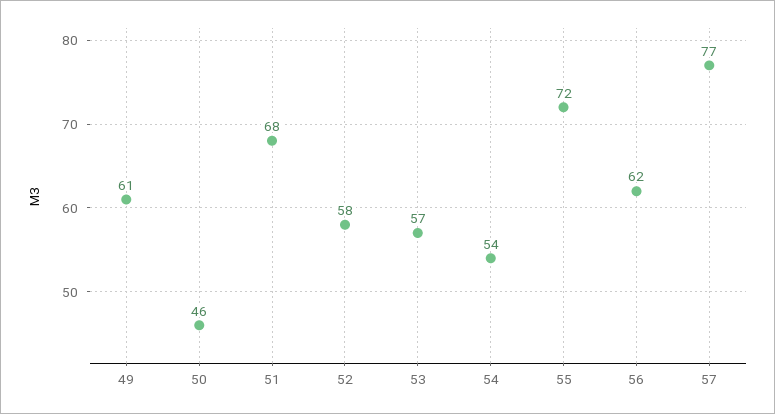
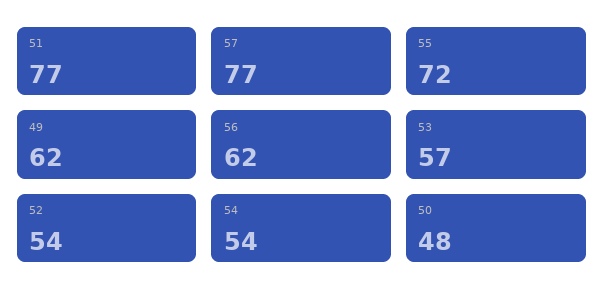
  {
-   "49": 61,
+   "49": 62,
-   "50": 46,
+   "50": 48,
-   "51": 68,
+   "51": 77,
-   "52": 58,
+   "52": 54,
    "53": 57,
    "54": 54,
    "55": 72,
    "56": 62,
    "57": 77
  }

